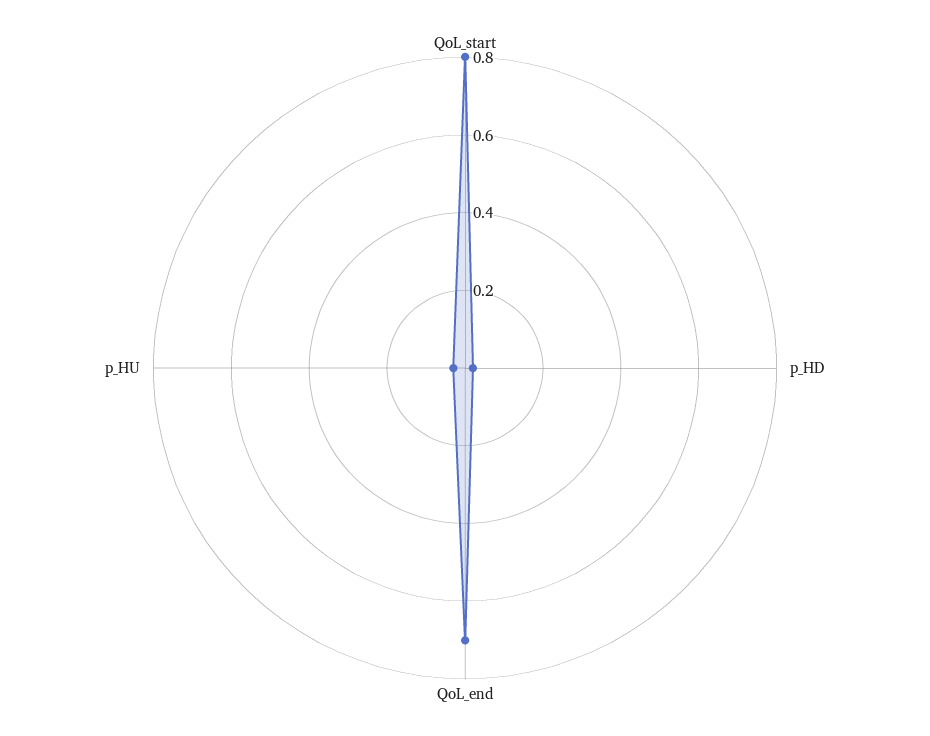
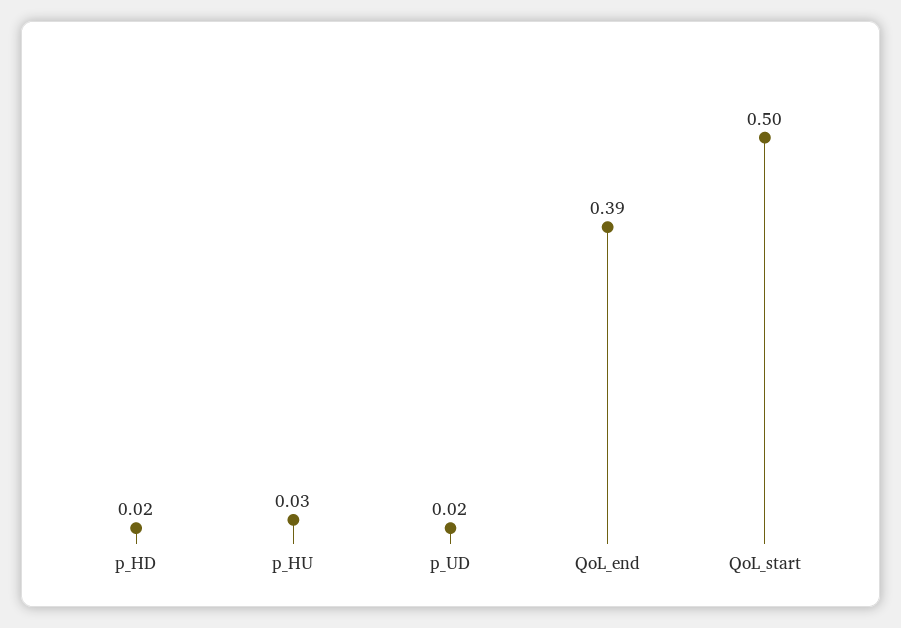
  {
-   "QoL_start": 0.8,
+   "QoL_start": 0.5,
    "p_HD": 0.02,
-   "QoL_end": 0.7,
+   "QoL_end": 0.39,
-   "p_HU": 0.03
+   "p_HU": 0.03,
+   "p_UD": 0.02
  }

